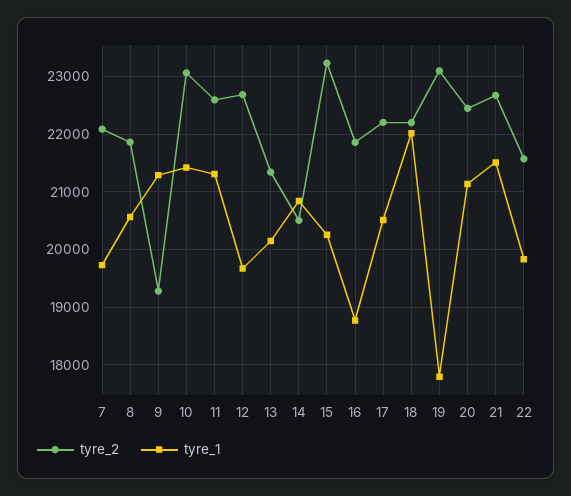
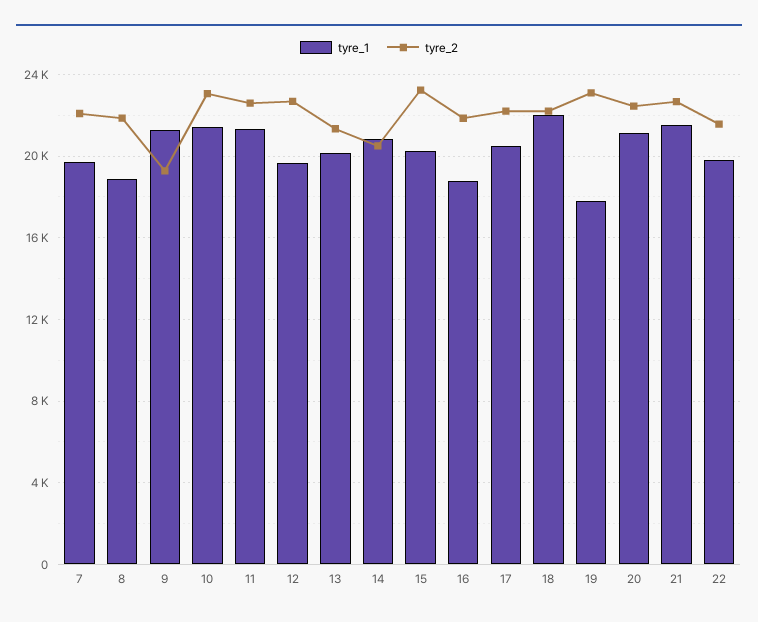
  {
    "tyre_2": {
      "7": 22000,
      "8": 21800,
      "9": 19200,
      "10": 23000,
      "11": 22600,
      "12": 22600,
      "13": 21400,
      "14": 20600,
      "15": 23200,
      "16": 21800,
      "17": 22200,
      "18": 22200,
      "19": 23000,
      "20": 22400,
      "21": 22600,
      "22": 21600
    },
    "tyre_1": {
      "7": 19800,
-     "8": 20600,
+     "8": 19000,
      "9": 21200,
      "10": 21400,
      "11": 21400,
      "12": 19600,
      "13": 20200,
      "14": 20800,
      "15": 20200,
      "16": 18800,
      "17": 20600,
      "18": 22000,
      "19": 17800,
      "20": 21200,
      "21": 21600,
      "22": 19800
    }
  }

